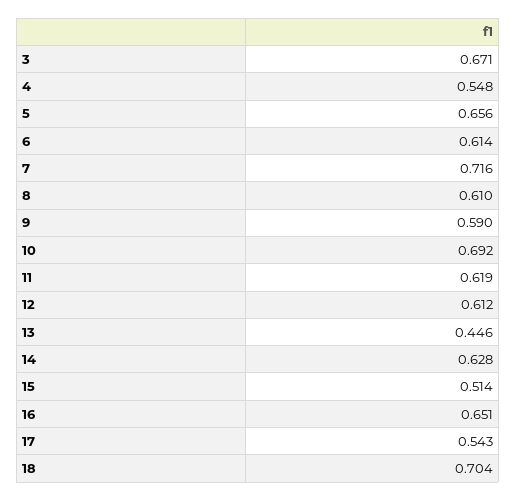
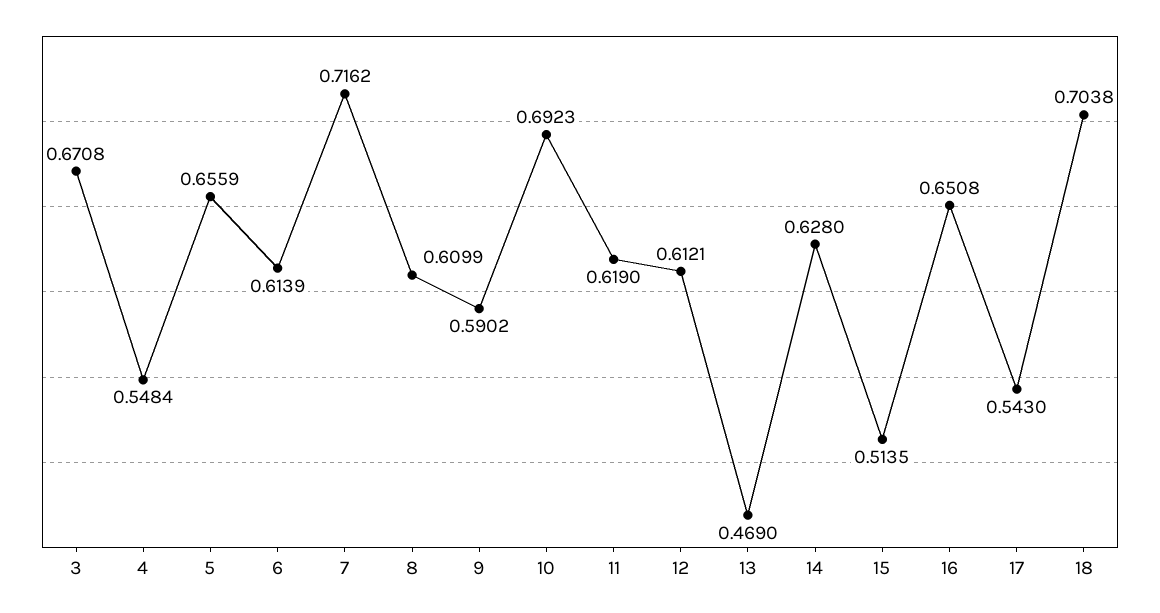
  {
    "3": 0.6708,
    "4": 0.5484,
    "5": 0.6559,
    "6": 0.6139,
    "7": 0.7162,
    "8": 0.6099,
    "9": 0.5902,
    "10": 0.6923,
    "11": 0.619,
    "12": 0.6121,
-   "13": 0.446,
+   "13": 0.469,
    "14": 0.628,
    "15": 0.5135,
    "16": 0.6508,
    "17": 0.543,
    "18": 0.7038
  }

